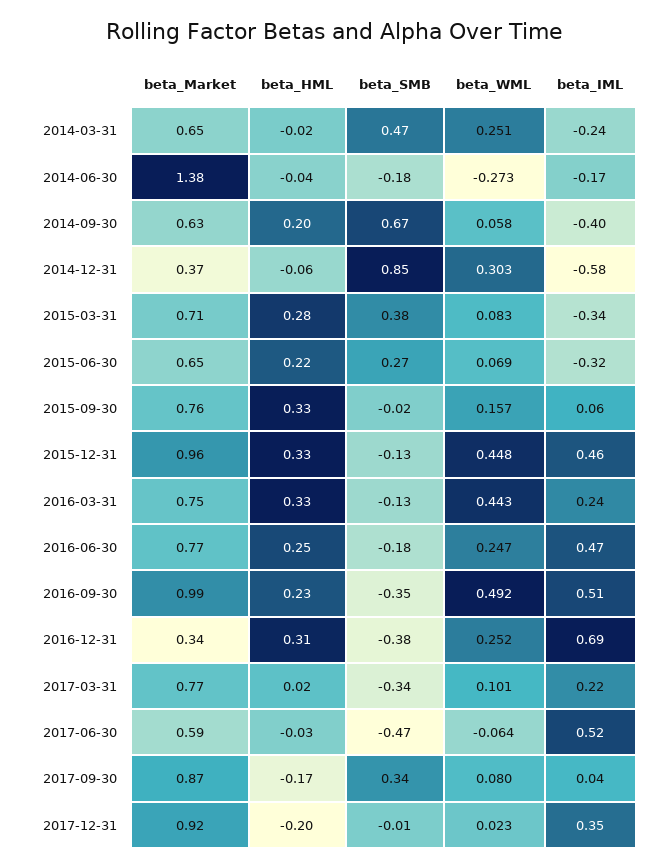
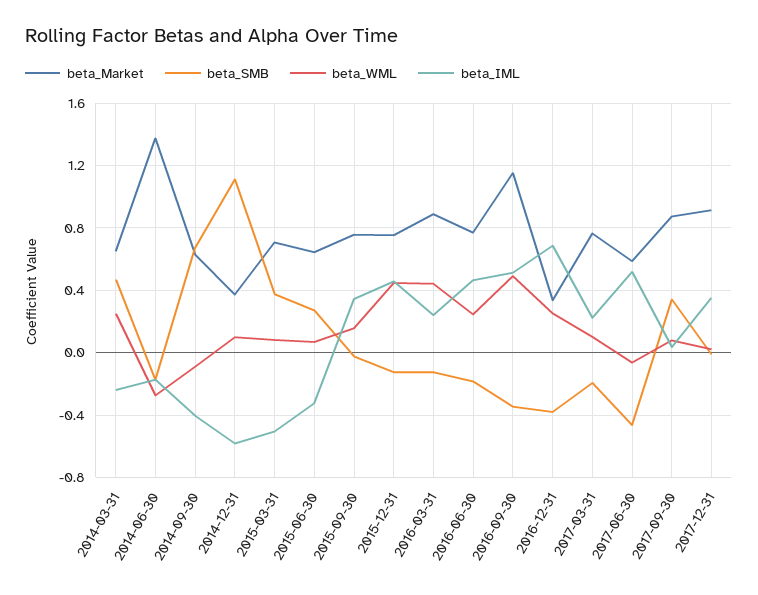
  {
    "beta_Market": {
      "2014-03-31": 0.65,
      "2014-06-30": 1.38,
      "2014-09-30": 0.63,
      "2014-12-31": 0.37,
      "2015-03-31": 0.71,
      "2015-06-30": 0.65,
      "2015-09-30": 0.76,
-     "2015-12-31": 0.96,
+     "2015-12-31": 0.75,
-     "2016-03-31": 0.75,
+     "2016-03-31": 0.9,
      "2016-06-30": 0.77,
-     "2016-09-30": 0.99,
+     "2016-09-30": 1.15,
      "2016-12-31": 0.34,
      "2017-03-31": 0.77,
      "2017-06-30": 0.59,
      "2017-09-30": 0.87,
      "2017-12-31": 0.92
    },
-   "beta_HML": {
-     "2014-03-31": -0.02,
-     "2014-06-30": -0.04,
-     "2014-09-30": 0.2,
-     "2014-12-31": -0.06,
-     "2015-03-31": 0.28,
-     "2015-06-30": 0.22,
-     "2015-09-30": 0.33,
-     "2015-12-31": 0.33,
-     "2016-03-31": 0.33,
-     "2016-06-30": 0.25,
-     "2016-09-30": 0.23,
-     "2016-12-31": 0.31,
-     "2017-03-31": 0.02,
-     "2017-06-30": -0.03,
-     "2017-09-30": -0.17,
-     "2017-12-31": -0.2
-   },
    "beta_SMB": {
      "2014-03-31": 0.47,
      "2014-06-30": -0.18,
      "2014-09-30": 0.67,
-     "2014-12-31": 0.85,
+     "2014-12-31": 1.1,
      "2015-03-31": 0.38,
      "2015-06-30": 0.27,
      "2015-09-30": -0.02,
      "2015-12-31": -0.13,
      "2016-03-31": -0.13,
      "2016-06-30": -0.18,
      "2016-09-30": -0.35,
      "2016-12-31": -0.38,
-     "2017-03-31": -0.34,
+     "2017-03-31": -0.2,
      "2017-06-30": -0.47,
      "2017-09-30": 0.34,
      "2017-12-31": -0.01
    },
    "beta_WML": {
      "2014-03-31": 0.251,
      "2014-06-30": -0.273,
-     "2014-09-30": 0.058,
+     "2014-09-30": -0.1,
-     "2014-12-31": 0.303,
+     "2014-12-31": 0.1,
      "2015-03-31": 0.083,
      "2015-06-30": 0.069,
      "2015-09-30": 0.157,
      "2015-12-31": 0.448,
      "2016-03-31": 0.443,
      "2016-06-30": 0.247,
      "2016-09-30": 0.492,
      "2016-12-31": 0.252,
      "2017-03-31": 0.101,
      "2017-06-30": -0.064,
      "2017-09-30": 0.08,
      "2017-12-31": 0.023
    },
    "beta_IML": {
      "2014-03-31": -0.24,
      "2014-06-30": -0.17,
      "2014-09-30": -0.4,
      "2014-12-31": -0.58,
-     "2015-03-31": -0.34,
+     "2015-03-31": -0.5,
      "2015-06-30": -0.32,
-     "2015-09-30": 0.06,
+     "2015-09-30": 0.35,
      "2015-12-31": 0.46,
      "2016-03-31": 0.24,
      "2016-06-30": 0.47,
      "2016-09-30": 0.51,
      "2016-12-31": 0.69,
      "2017-03-31": 0.22,
      "2017-06-30": 0.52,
      "2017-09-30": 0.04,
      "2017-12-31": 0.35
    }
  }

